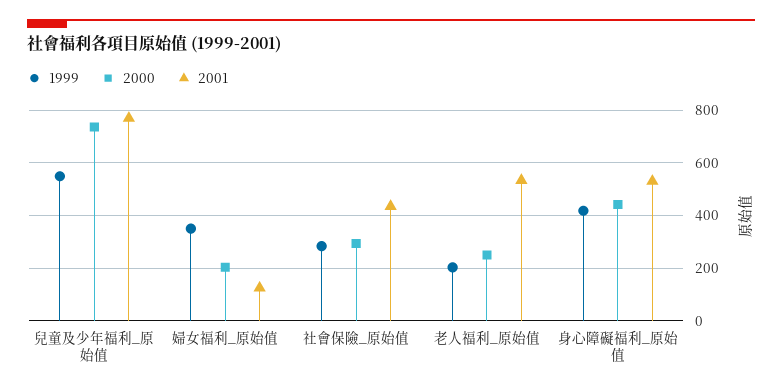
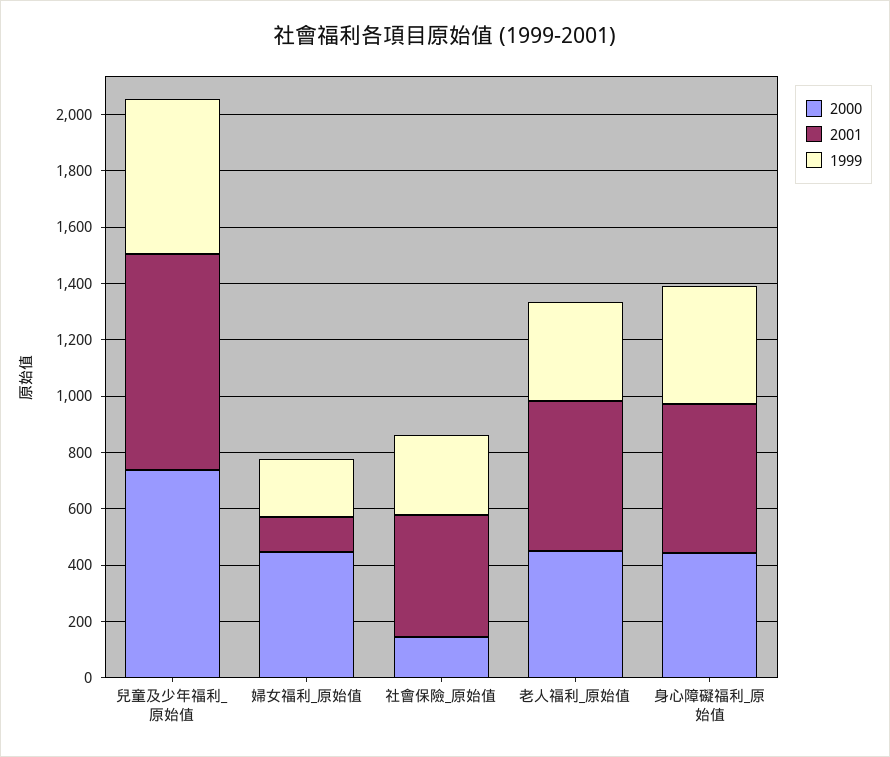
  {
    "1999": {
      "兒童及少年福利_原始值": 550,
-     "婦女福利_原始值": 350,
+     "婦女福利_原始值": 200,
      "社會保險_原始值": 275,
-     "老人福利_原始值": 200,
+     "老人福利_原始值": 350,
      "身心障礙福利_原始值": 425
    },
    "2000": {
      "兒童及少年福利_原始值": 725,
-     "婦女福利_原始值": 200,
+     "婦女福利_原始值": 450,
-     "社會保險_原始值": 300,
+     "社會保險_原始值": 150,
-     "老人福利_原始值": 250,
+     "老人福利_原始值": 450,
      "身心障礙福利_原始值": 450
    },
    "2001": {
      "兒童及少年福利_原始值": 775,
      "婦女福利_原始值": 125,
      "社會保險_原始值": 425,
      "老人福利_原始值": 525,
      "身心障礙福利_原始值": 525
    }
  }

